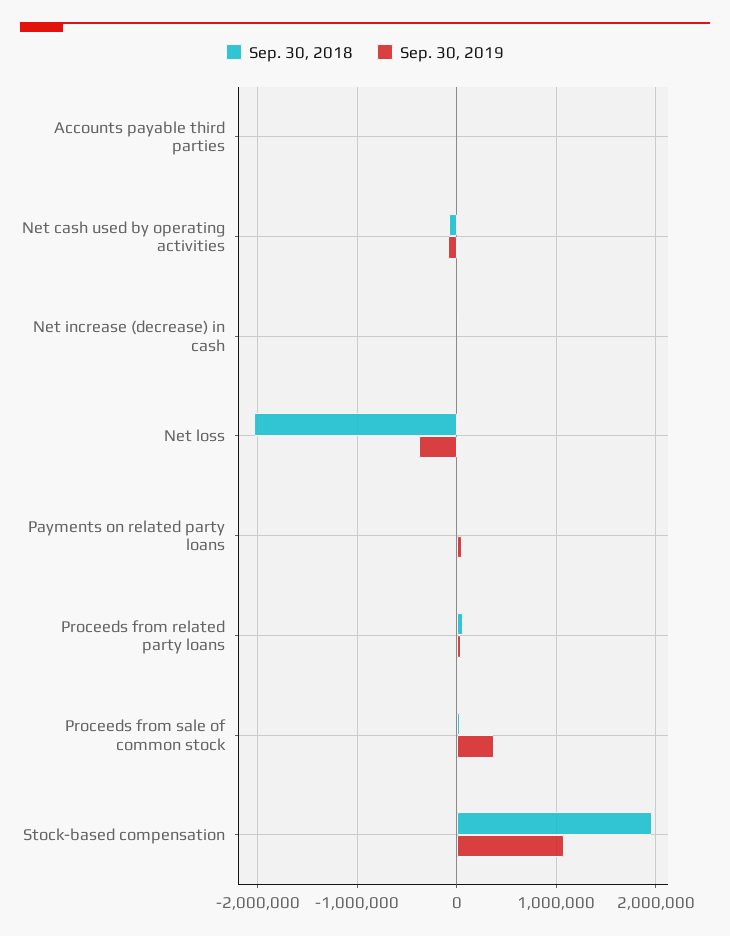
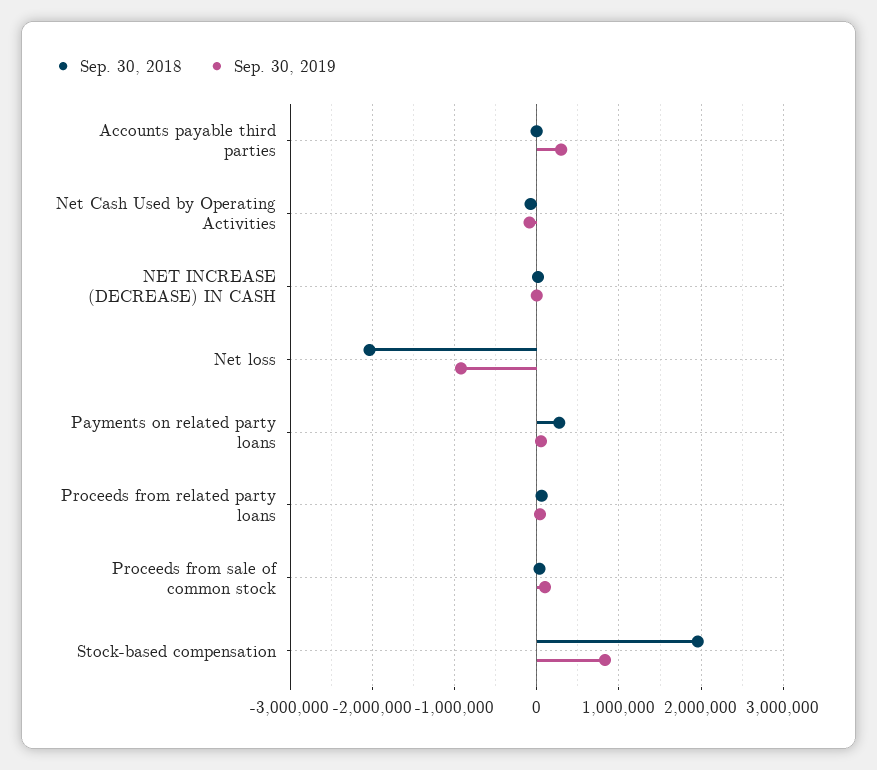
  {
    "Sep. 30, 2018": {
      "Accounts payable third parties": 0,
      "Net cash used by operating activities": -100000,
      "Net increase (decrease) in cash": 0,
      "Net loss": -2000000,
-     "Payments on related party loans": 0,
+     "Payments on related party loans": 300000,
      "Proceeds from related party loans": 100000,
      "Proceeds from sale of common stock": 0,
      "Stock-based compensation": 2000000
    },
    "Sep. 30, 2019": {
-     "Accounts payable third parties": 0,
+     "Accounts payable third parties": 300000,
      "Net cash used by operating activities": -100000,
      "Net increase (decrease) in cash": 0,
-     "Net loss": -400000,
+     "Net loss": -900000,
      "Payments on related party loans": 100000,
      "Proceeds from related party loans": 0,
-     "Proceeds from sale of common stock": 400000,
+     "Proceeds from sale of common stock": 100000,
-     "Stock-based compensation": 1100000
+     "Stock-based compensation": 800000
    }
  }

